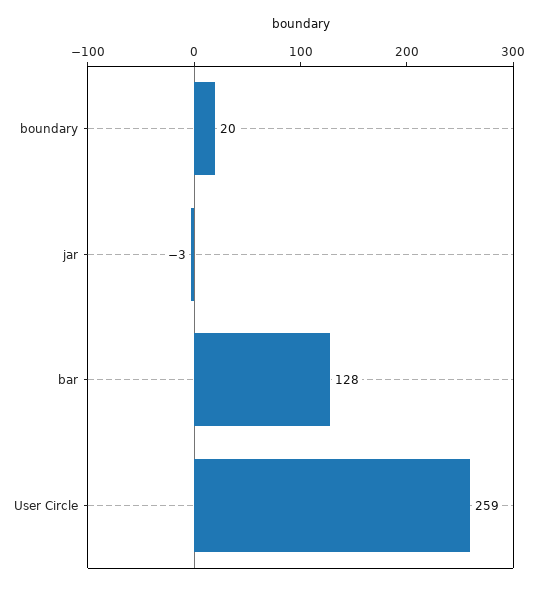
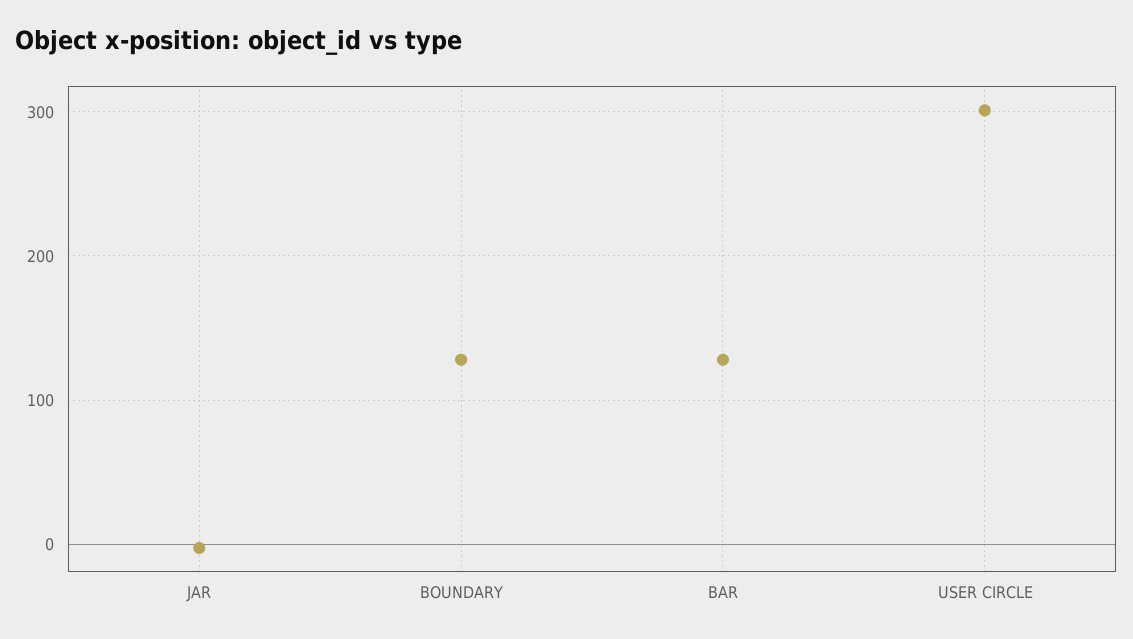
  {
-   "boundary": 20,
+   "boundary": 130,
    "jar": -3,
    "bar": 128,
-   "User Circle": 259
+   "User Circle": 300
  }

